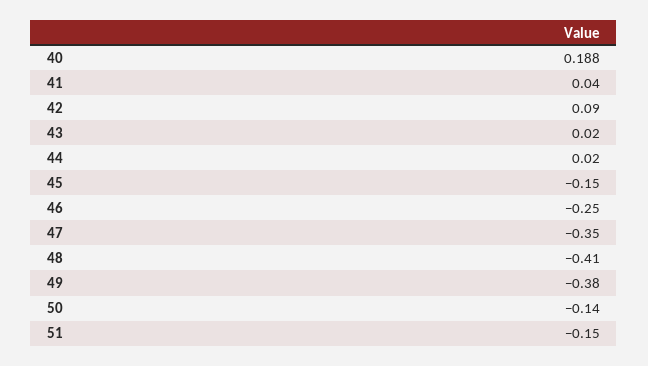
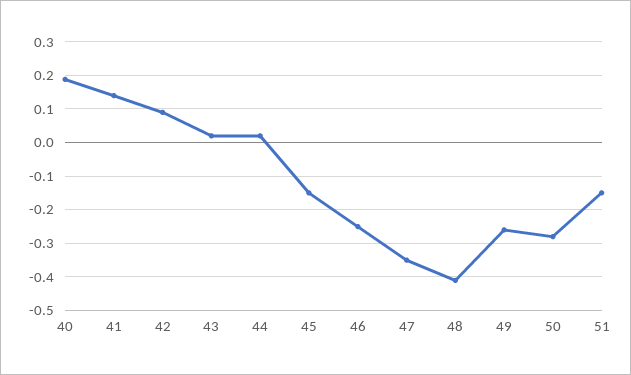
  {
    "40": 0.188,
-   "41": 0.04,
+   "41": 0.14,
    "42": 0.09,
    "43": 0.02,
    "44": 0.02,
    "45": -0.15,
    "46": -0.25,
    "47": -0.35,
    "48": -0.41,
-   "49": -0.38,
+   "49": -0.26,
-   "50": -0.14,
+   "50": -0.28,
    "51": -0.15
  }

